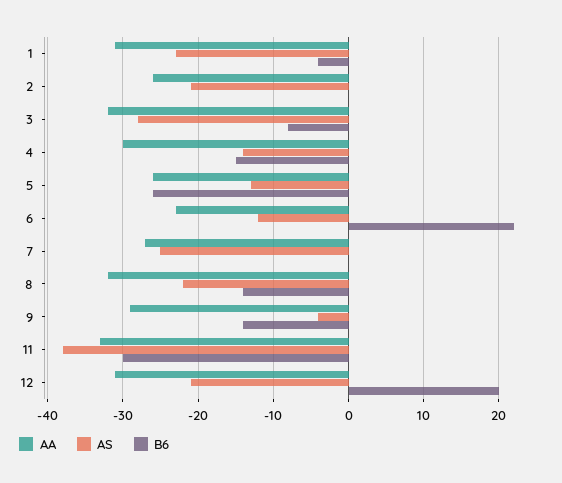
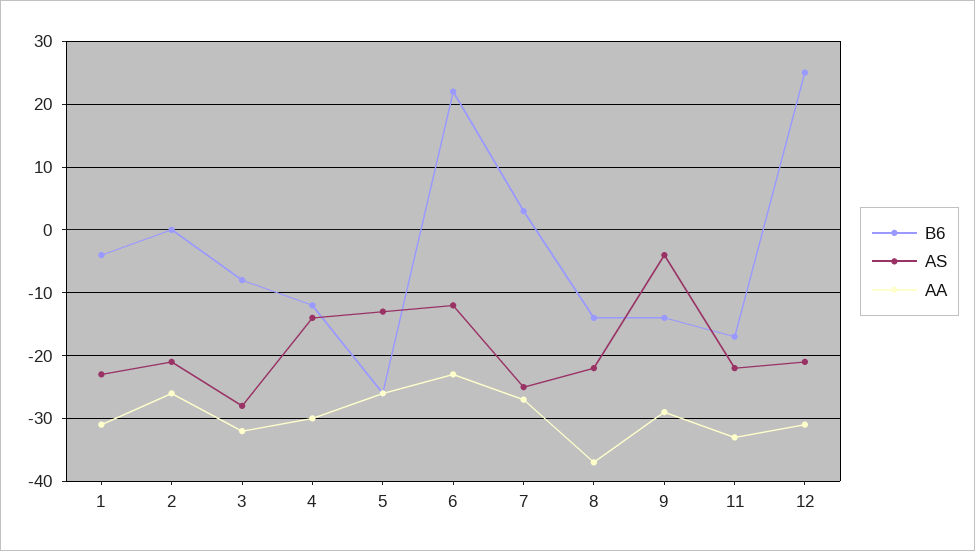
  {
    "AA": {
      "1": -31,
      "2": -26,
      "3": -32,
      "4": -30,
      "5": -26,
      "6": -23,
      "7": -27,
-     "8": -32,
+     "8": -37,
      "9": -29,
      "11": -33,
      "12": -31
    },
    "AS": {
      "1": -23,
      "2": -21,
      "3": -28,
      "4": -14,
      "5": -13,
      "6": -12,
      "7": -25,
      "8": -22,
      "9": -4,
-     "11": -38,
+     "11": -22,
      "12": -21
    },
    "B6": {
      "1": -4,
      "2": 0,
      "3": -8,
-     "4": -15,
+     "4": -12,
      "5": -26,
      "6": 22,
-     "7": 0,
+     "7": 3,
      "8": -14,
      "9": -14,
-     "11": -30,
+     "11": -17,
-     "12": 20
+     "12": 25
    }
  }

